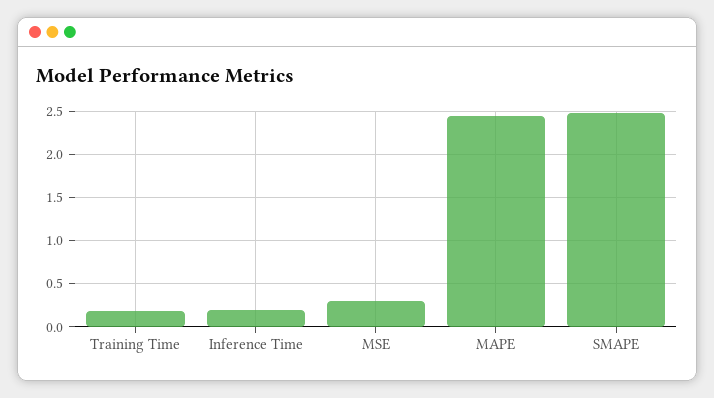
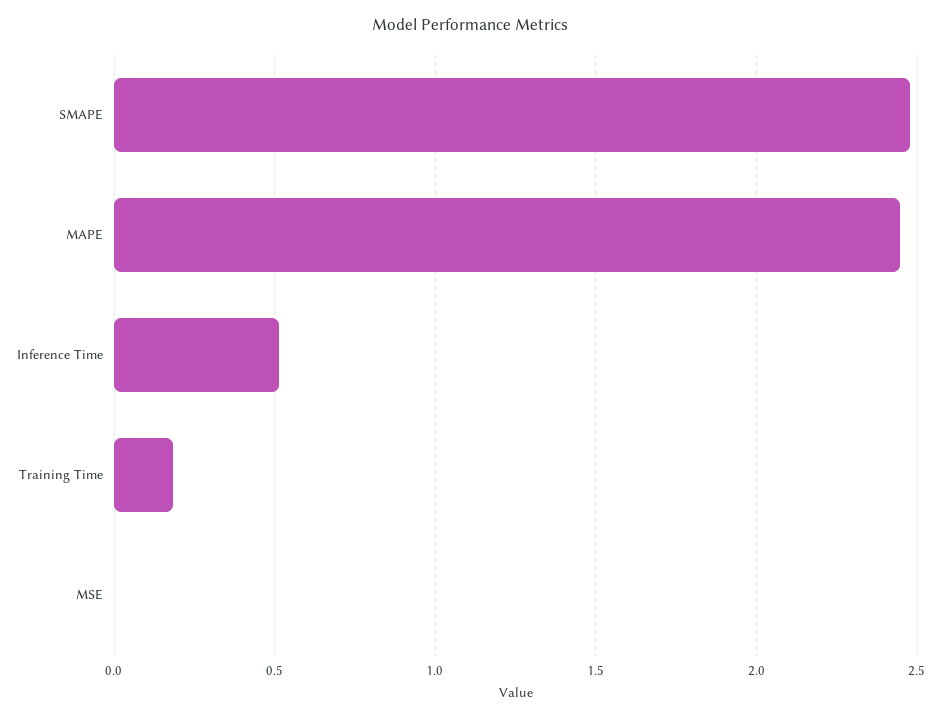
  {
    "Training Time": 0.2,
-   "Inference Time": 0.2,
+   "Inference Time": 0.5,
-   "MSE": 0.3,
+   "MSE": 0,
    "MAPE": 2.45,
    "SMAPE": 2.5
  }

